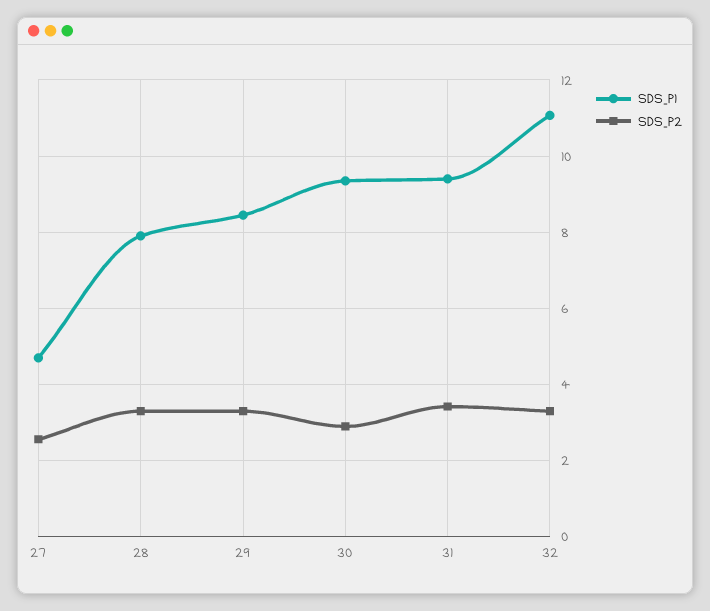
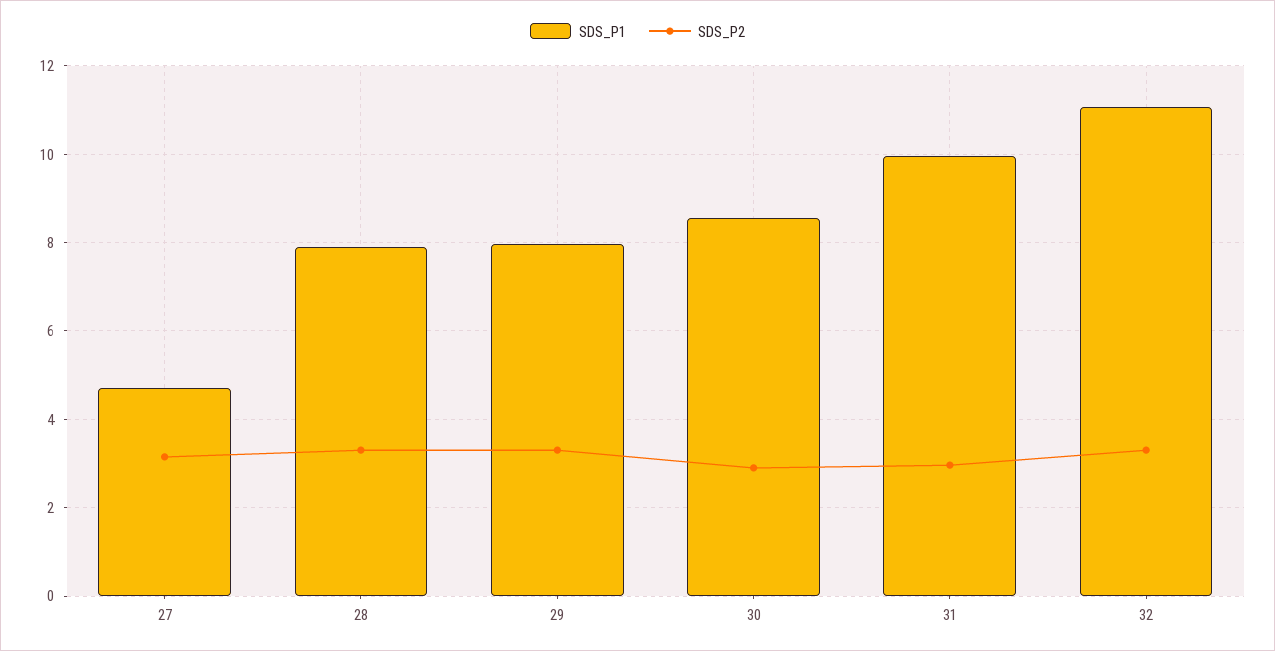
  {
    "SDS_P1": {
      "27": 4.8,
      "28": 8,
-     "29": 8.4,
+     "29": 8,
-     "30": 9.4,
+     "30": 8.6,
-     "31": 9.4,
+     "31": 10,
      "32": 11
    },
    "SDS_P2": {
-     "27": 2.6,
+     "27": 3.2,
      "28": 3.4,
      "29": 3.4,
      "30": 3,
-     "31": 3.4,
+     "31": 3,
      "32": 3.4
    }
  }

